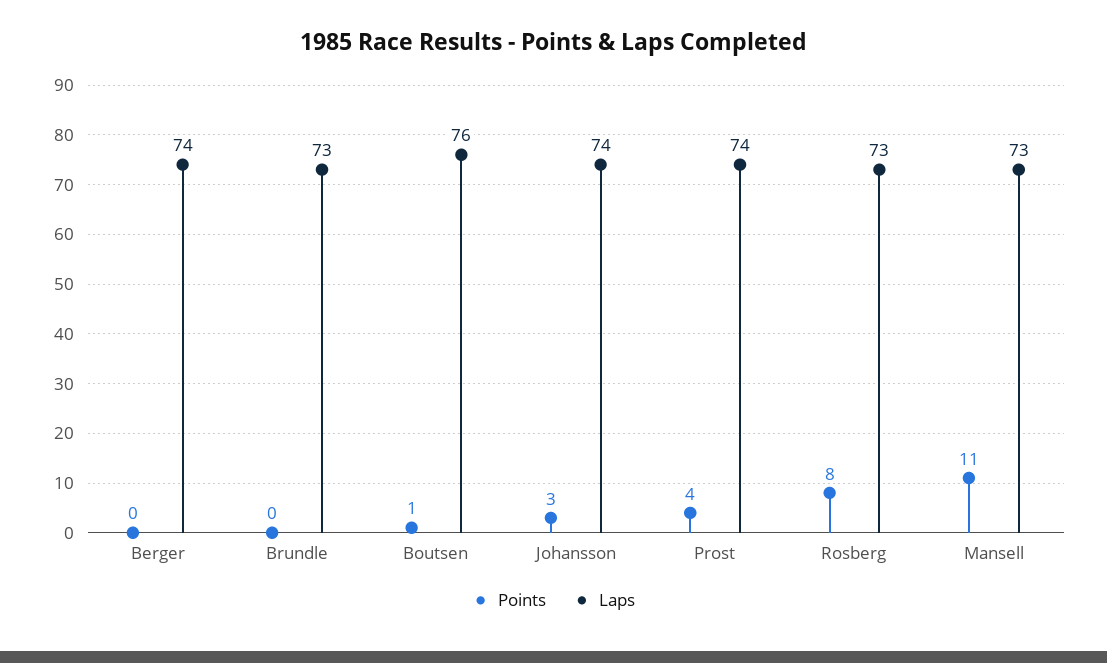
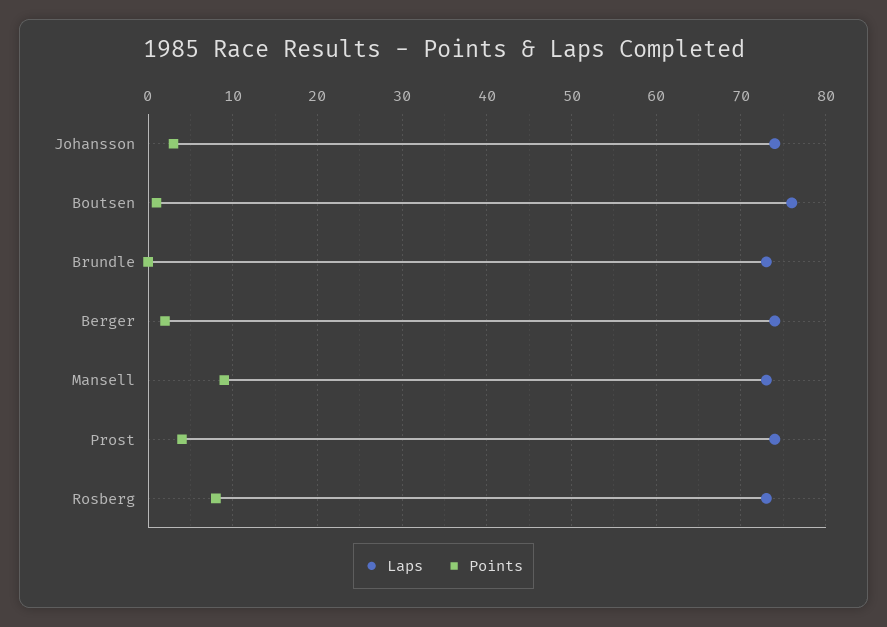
  {
    "Points": {
-     "Berger": 0,
+     "Berger": 2,
      "Brundle": 0,
      "Boutsen": 1,
      "Johansson": 3,
      "Prost": 4,
      "Rosberg": 8,
-     "Mansell": 11
+     "Mansell": 9
    },
    "Laps": {
      "Berger": 74,
      "Brundle": 73,
      "Boutsen": 76,
      "Johansson": 74,
      "Prost": 74,
      "Rosberg": 73,
      "Mansell": 73
    }
  }

